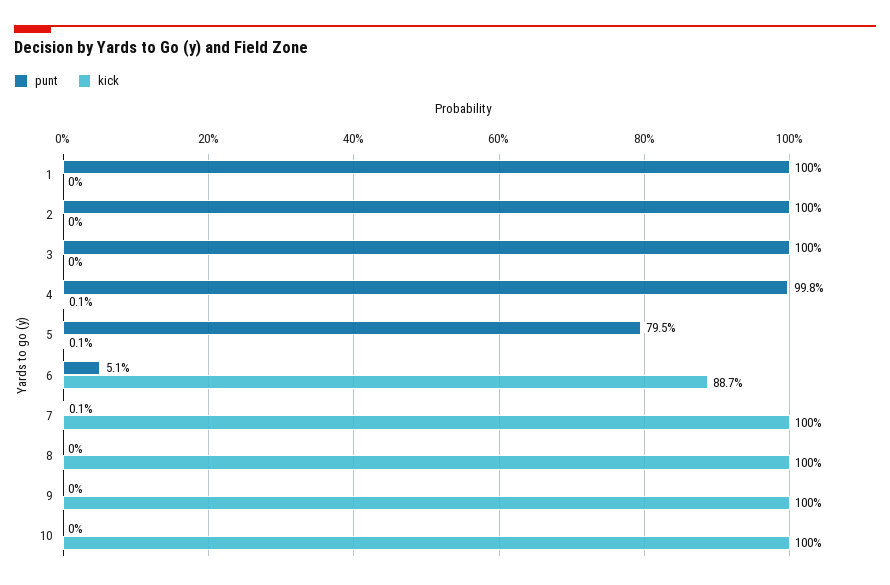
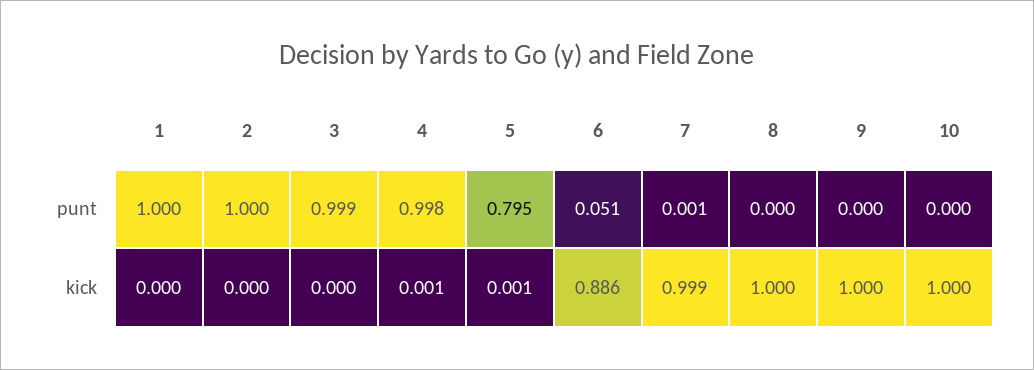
  {
    "punt": {
      "1": 1,
      "2": 1,
-     "3": 1,
+     "3": 0.999,
      "4": 0.998,
      "5": 0.795,
      "6": 0.051,
      "7": 0.001,
      "8": 0,
      "9": 0,
      "10": 0
    },
    "kick": {
      "1": 0,
      "2": 0,
      "3": 0,
      "4": 0.001,
      "5": 0.001,
-     "6": 0.887,
+     "6": 0.886,
-     "7": 1,
+     "7": 0.999,
      "8": 1,
      "9": 1,
      "10": 1
    }
  }

